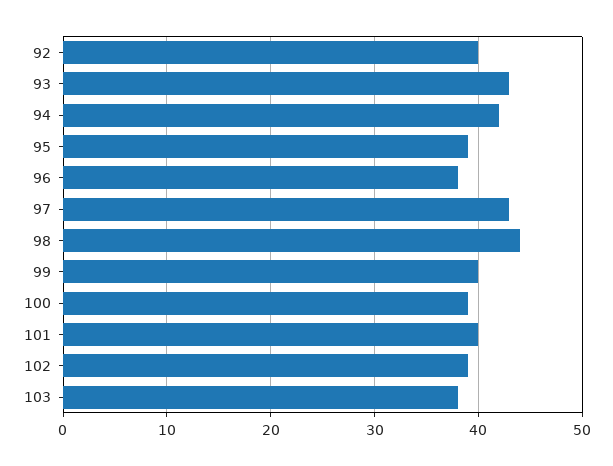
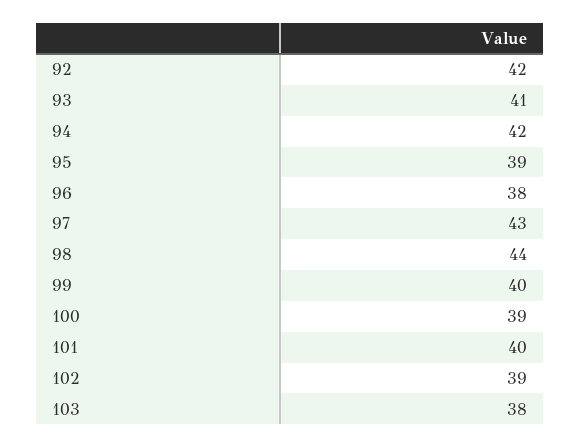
  {
-   "92": 40,
+   "92": 42,
-   "93": 43,
+   "93": 41,
    "94": 42,
    "95": 39,
    "96": 38,
    "97": 43,
    "98": 44,
    "99": 40,
    "100": 39,
    "101": 40,
    "102": 39,
    "103": 38
  }

